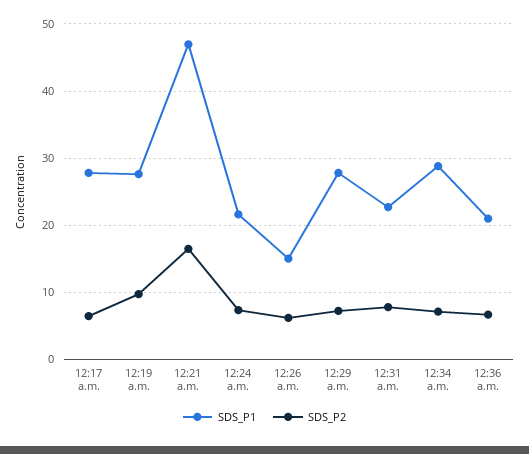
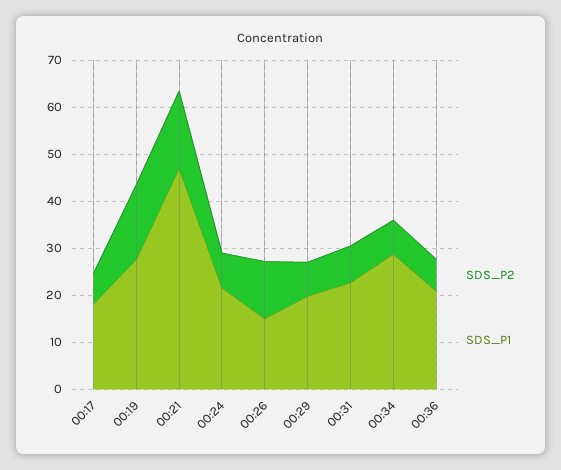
  {
    "SDS_P1": {
-     "12:17 a.m.": 28,
+     "12:17 a.m.": 18,
      "12:19 a.m.": 28,
      "12:21 a.m.": 47,
      "12:24 a.m.": 22,
      "12:26 a.m.": 15,
-     "12:29 a.m.": 28,
+     "12:29 a.m.": 20,
      "12:31 a.m.": 23,
      "12:34 a.m.": 29,
      "12:36 a.m.": 21
    },
    "SDS_P2": {
      "12:17 a.m.": 6,
-     "12:19 a.m.": 10,
+     "12:19 a.m.": 16,
      "12:21 a.m.": 16,
      "12:24 a.m.": 7,
-     "12:26 a.m.": 6,
+     "12:26 a.m.": 12,
      "12:29 a.m.": 7,
      "12:31 a.m.": 8,
      "12:34 a.m.": 7,
      "12:36 a.m.": 7
    }
  }

